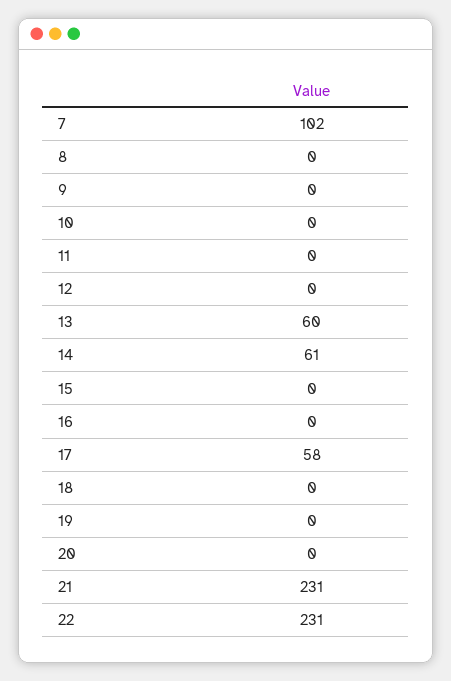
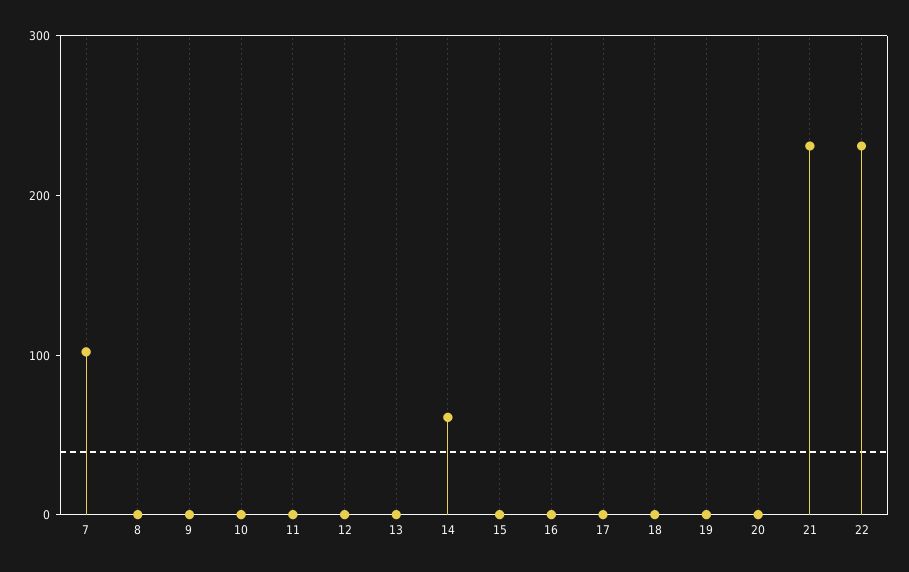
  {
    "7": 102,
    "8": 0,
    "9": 0,
    "10": 0,
    "11": 0,
    "12": 0,
-   "13": 60,
+   "13": 0,
    "14": 61,
    "15": 0,
    "16": 0,
-   "17": 58,
+   "17": 0,
    "18": 0,
    "19": 0,
    "20": 0,
    "21": 231,
    "22": 231
  }

